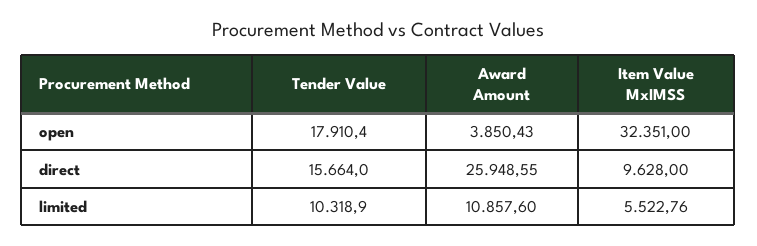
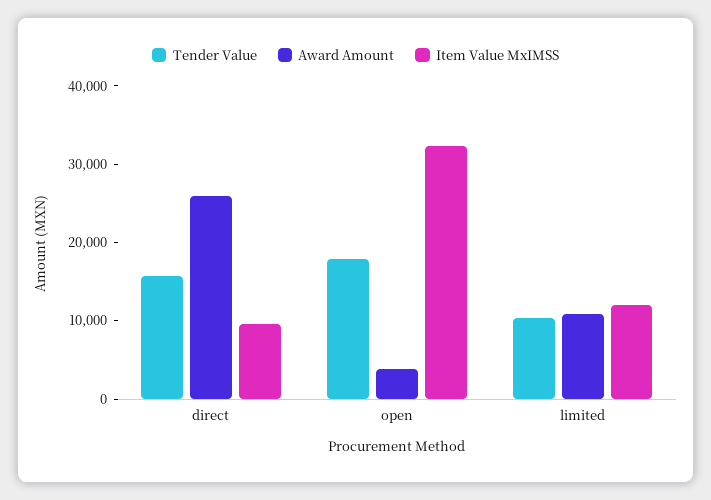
  {
    "Tender Value": {
      "open": 17910.4,
      "direct": 15664,
      "limited": 10318.9
    },
    "Award Amount": {
      "open": 3850.43,
      "direct": 25948.55,
      "limited": 10857.6
    },
    "Item Value MxIMSS": {
      "open": 32351,
      "direct": 9628,
-     "limited": 5522.76
+     "limited": 12000
    }
  }

